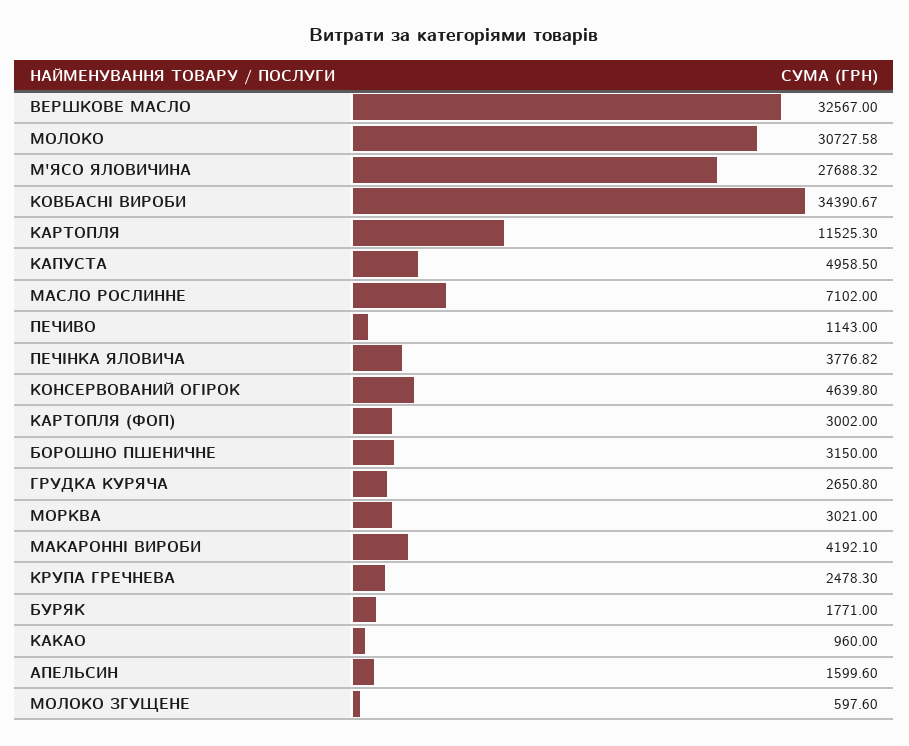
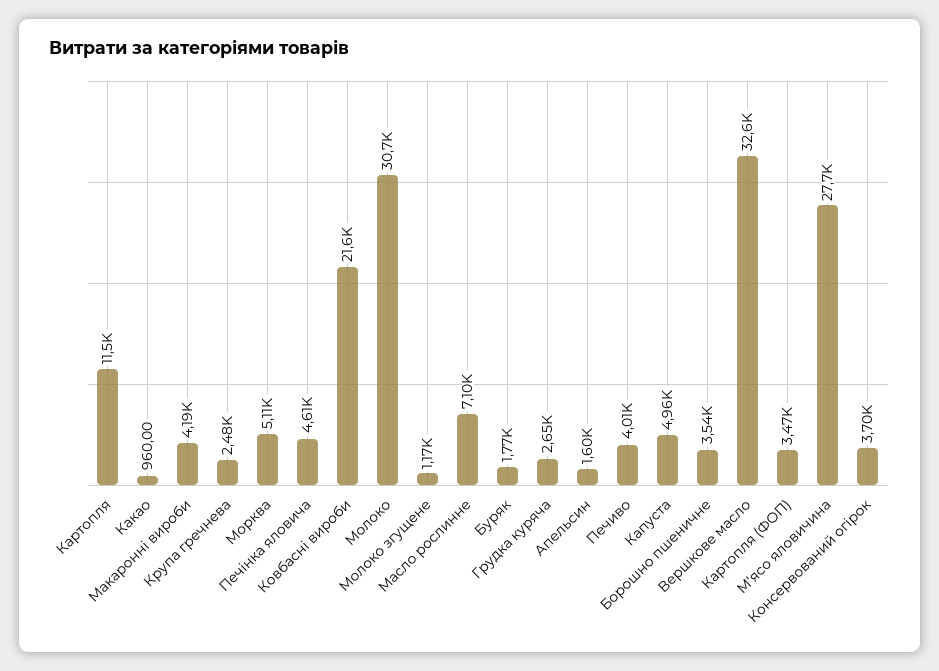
  {
    "ВЕРШКОВЕ МАСЛО": 32567,
    "МОЛОКО": 30727.58,
    "М'ЯСО ЯЛОВИЧИНА": 27688.32,
-   "КОВБАСНІ ВИРОБИ": 34390.67,
+   "КОВБАСНІ ВИРОБИ": 21600,
    "КАРТОПЛЯ": 11525.3,
    "КАПУСТА": 4958.5,
    "МАСЛО РОСЛИННЕ": 7102,
-   "ПЕЧИВО": 1143,
+   "ПЕЧИВО": 4010,
-   "ПЕЧІНКА ЯЛОВИЧА": 3776.82,
+   "ПЕЧІНКА ЯЛОВИЧА": 4610,
-   "КОНСЕРВОВАНИЙ ОГІРОК": 4639.8,
+   "КОНСЕРВОВАНИЙ ОГІРОК": 3700,
-   "КАРТОПЛЯ (ФОП)": 3002,
+   "КАРТОПЛЯ (ФОП)": 3470,
-   "БОРОШНО ПШЕНИЧНЕ": 3150,
+   "БОРОШНО ПШЕНИЧНЕ": 3540,
    "ГРУДКА КУРЯЧА": 2650.8,
-   "МОРКВА": 3021,
+   "МОРКВА": 5110,
    "МАКАРОННІ ВИРОБИ": 4192.1,
    "КРУПА ГРЕЧНЕВА": 2478.3,
    "БУРЯК": 1771,
    "КАКАО": 960,
    "АПЕЛЬСИН": 1599.6,
-   "МОЛОКО ЗГУЩЕНЕ": 597.6
+   "МОЛОКО ЗГУЩЕНЕ": 1170
  }

